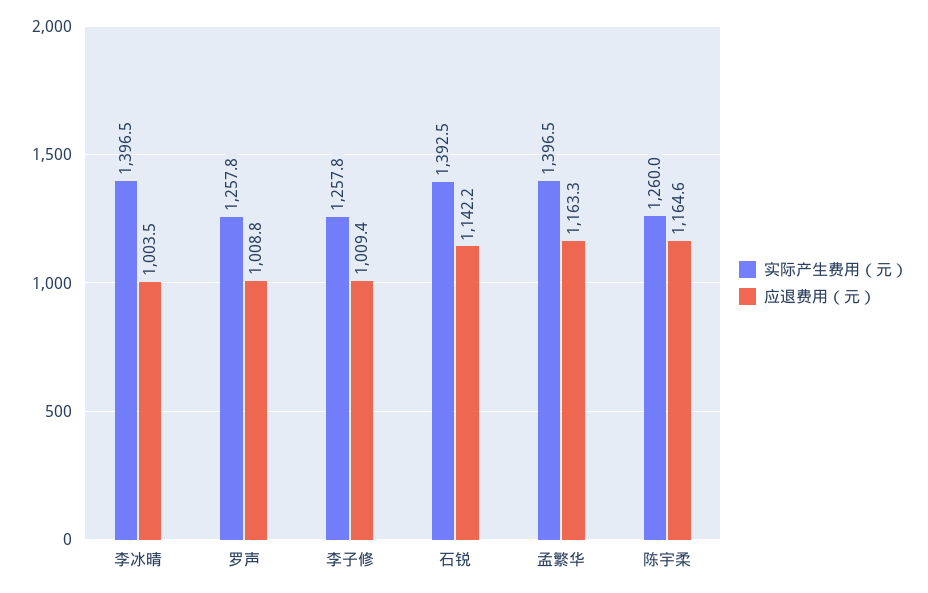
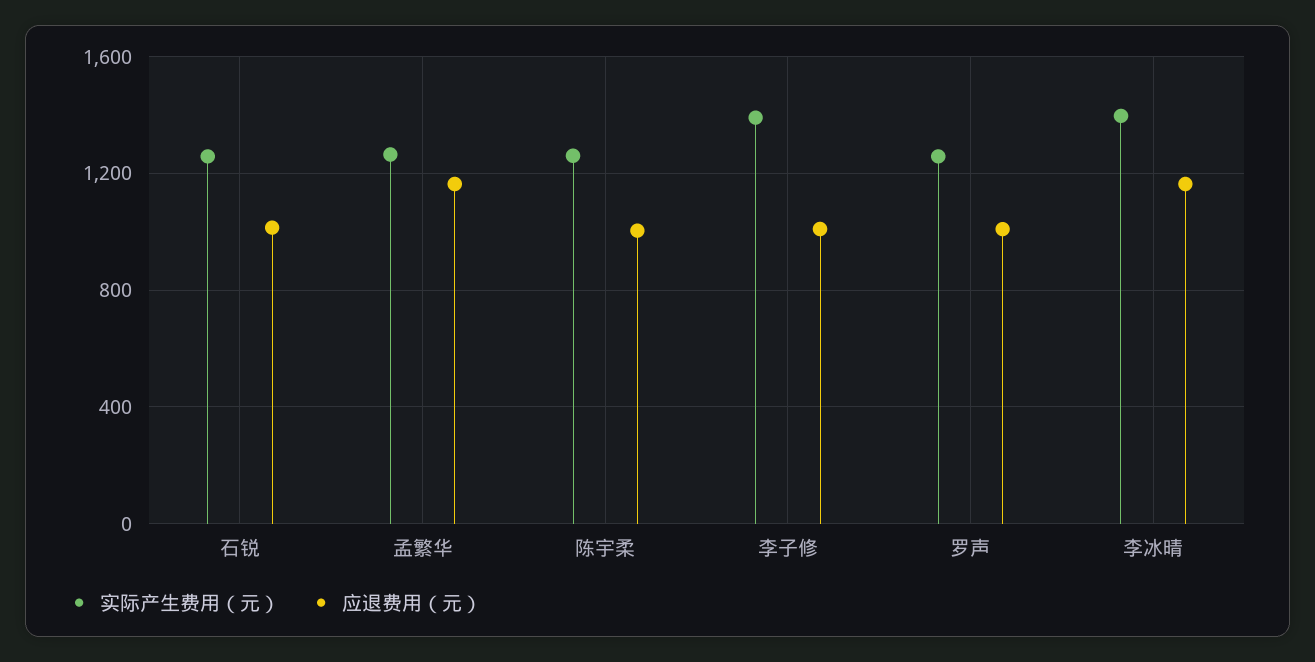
  {
    "实际产生费用（元）": {
      "李冰晴": 1396.5,
      "罗声": 1257.8,
-     "李子修": 1257.8,
+     "李子修": 1400,
-     "石锐": 1392.5,
+     "石锐": 1250,
-     "孟繁华": 1396.5,
+     "孟繁华": 1250,
      "陈宇柔": 1260
    },
    "应退费用（元）": {
-     "李冰晴": 1003.5,
+     "李冰晴": 1150,
      "罗声": 1008.8,
      "李子修": 1009.4,
-     "石锐": 1142.2,
+     "石锐": 1000,
      "孟繁华": 1163.3,
-     "陈宇柔": 1164.6
+     "陈宇柔": 1000
    }
  }

